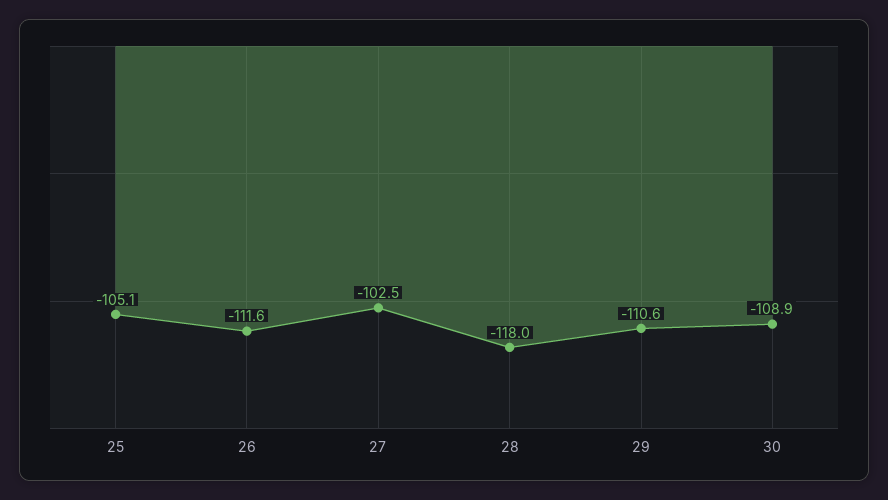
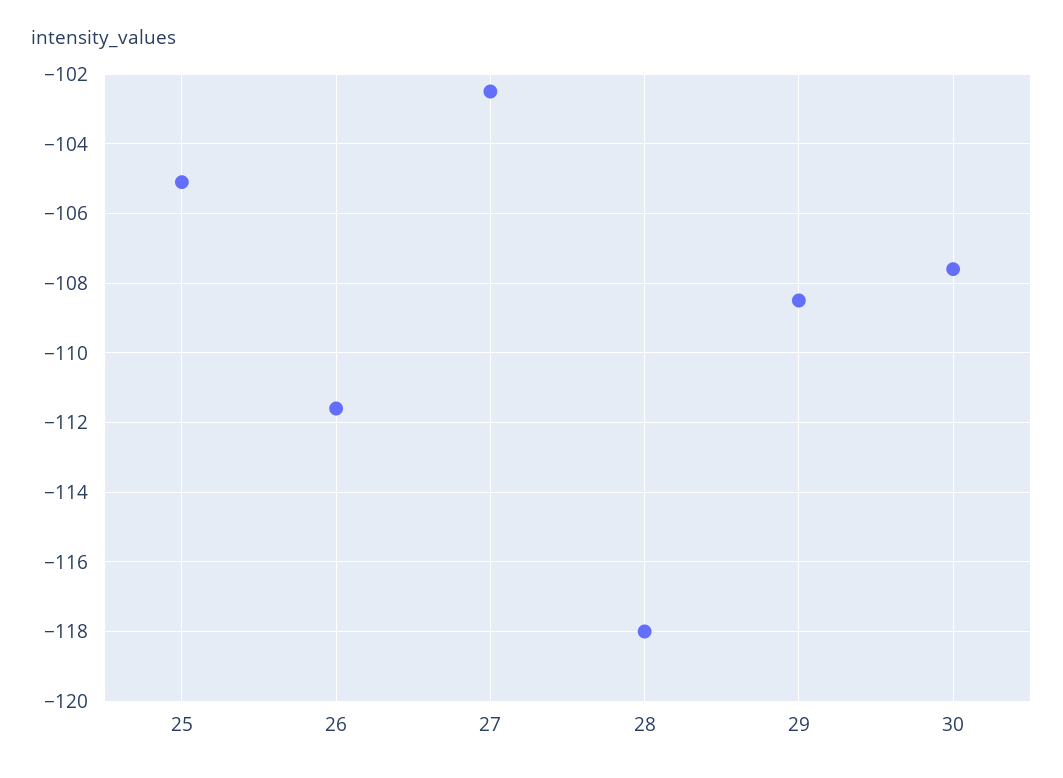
  {
    "25": -105.1,
    "26": -111.6,
    "27": -102.5,
    "28": -118,
-   "29": -110.6,
+   "29": -108.5,
-   "30": -108.9
+   "30": -107.5
  }

